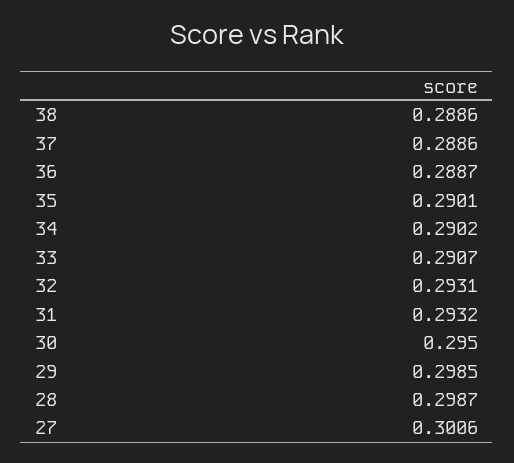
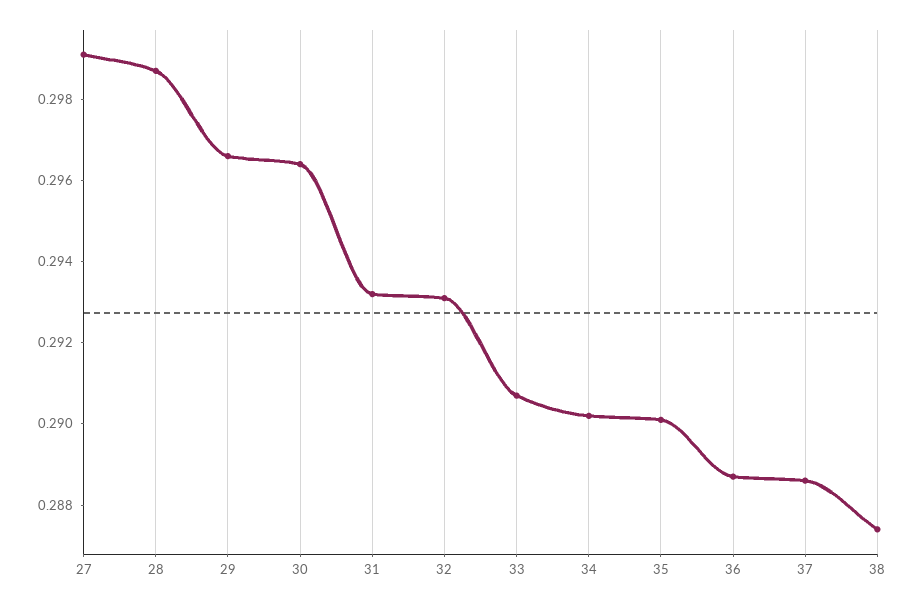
  {
-   "38": 0.2886,
+   "38": 0.2875,
    "37": 0.2886,
    "36": 0.2887,
    "35": 0.2901,
    "34": 0.2902,
    "33": 0.2907,
    "32": 0.2931,
    "31": 0.2932,
-   "30": 0.295,
+   "30": 0.2965,
-   "29": 0.2985,
+   "29": 0.2965,
    "28": 0.2987,
-   "27": 0.3006
+   "27": 0.299
  }

